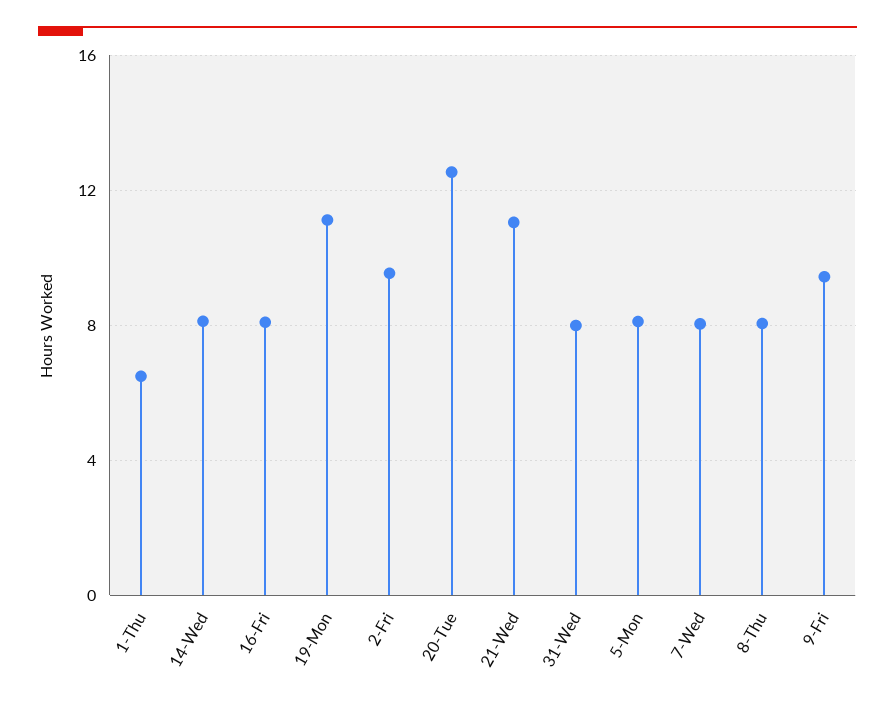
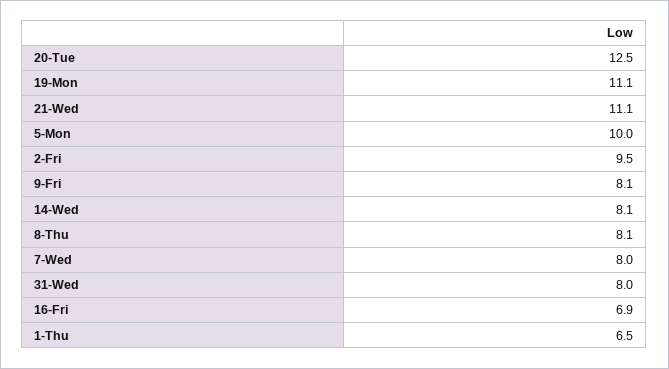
  {
    "1-Thu": 6.5,
    "14-Wed": 8.1,
-   "16-Fri": 8,
+   "16-Fri": 6.9,
    "19-Mon": 11.1,
    "2-Fri": 9.5,
    "20-Tue": 12.5,
    "21-Wed": 11.1,
    "31-Wed": 8,
-   "5-Mon": 8,
+   "5-Mon": 10,
    "7-Wed": 8,
    "8-Thu": 8.1,
-   "9-Fri": 9.5
+   "9-Fri": 8.1
  }

